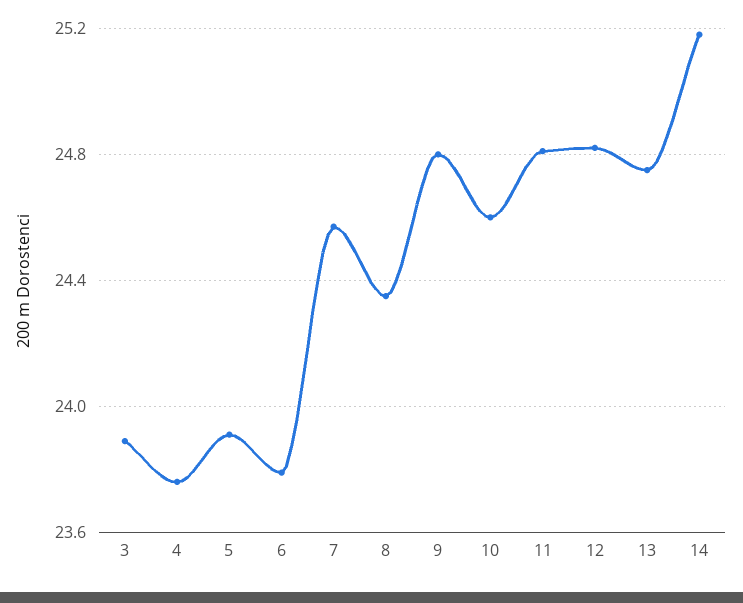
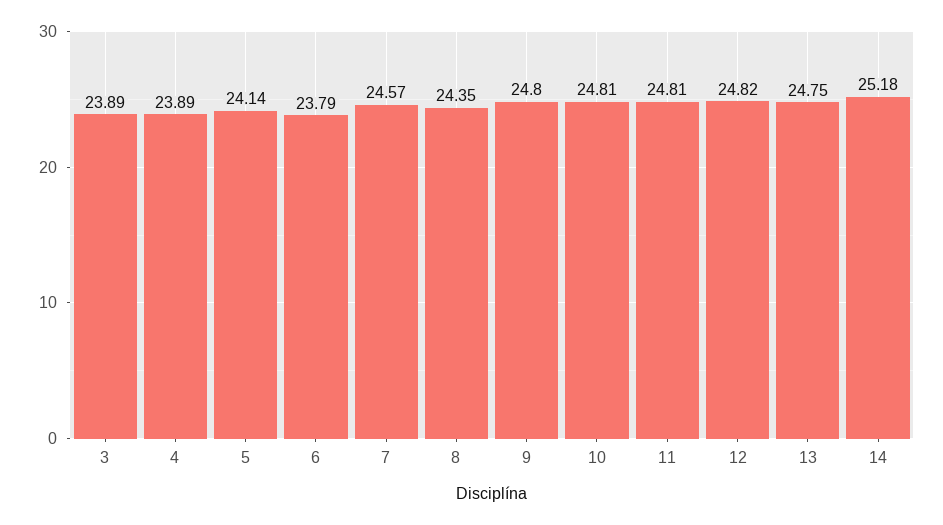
  {
    "3": 23.89,
-   "4": 23.75,
+   "4": 23.89,
-   "5": 23.9,
+   "5": 24.14,
    "6": 23.79,
    "7": 24.57,
    "8": 24.35,
    "9": 24.8,
-   "10": 24.6,
+   "10": 24.81,
    "11": 24.81,
    "12": 24.82,
    "13": 24.75,
    "14": 25.18
  }

